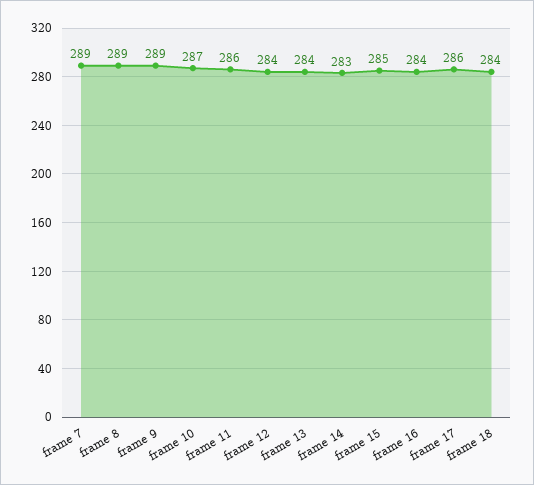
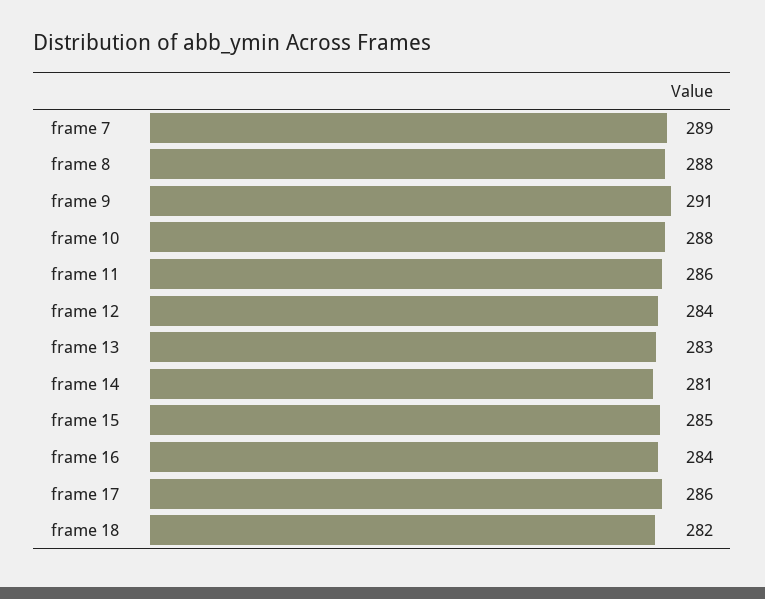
  {
    "frame 7": 289,
-   "frame 8": 289,
+   "frame 8": 288,
-   "frame 9": 289,
+   "frame 9": 291,
-   "frame 10": 287,
+   "frame 10": 288,
    "frame 11": 286,
    "frame 12": 284,
-   "frame 13": 284,
+   "frame 13": 283,
-   "frame 14": 283,
+   "frame 14": 281,
    "frame 15": 285,
    "frame 16": 284,
    "frame 17": 286,
-   "frame 18": 284
+   "frame 18": 282
  }

